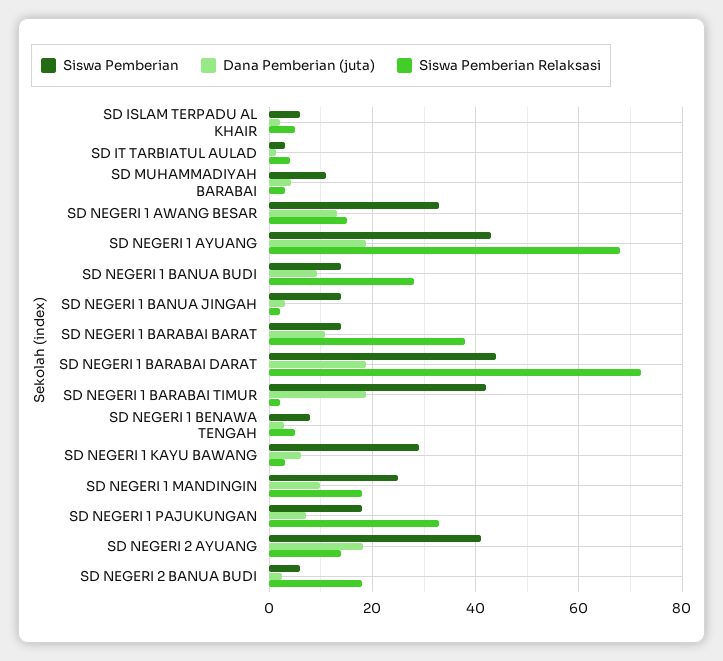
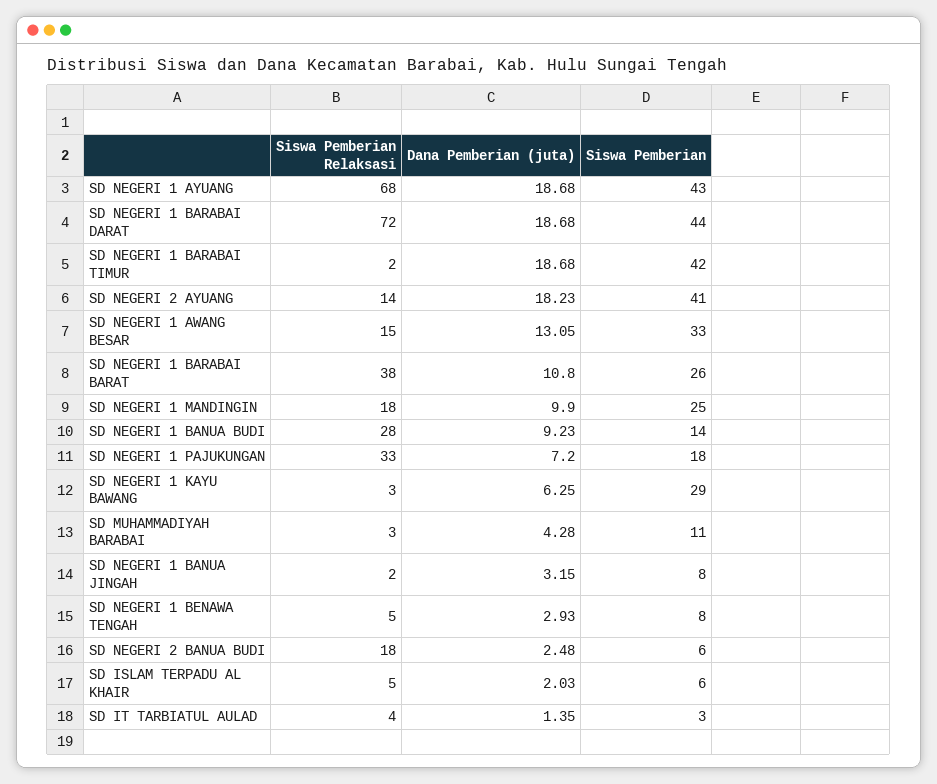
  {
    "Siswa Pemberian": {
      "SD ISLAM TERPADU AL KHAIR": 6,
      "SD IT TARBIATUL AULAD": 3,
      "SD MUHAMMADIYAH BARABAI": 11,
      "SD NEGERI 1 AWANG BESAR": 33,
      "SD NEGERI 1 AYUANG": 43,
      "SD NEGERI 1 BANUA BUDI": 14,
-     "SD NEGERI 1 BANUA JINGAH": 14,
+     "SD NEGERI 1 BANUA JINGAH": 8,
-     "SD NEGERI 1 BARABAI BARAT": 14,
+     "SD NEGERI 1 BARABAI BARAT": 26,
      "SD NEGERI 1 BARABAI DARAT": 44,
      "SD NEGERI 1 BARABAI TIMUR": 42,
      "SD NEGERI 1 BENAWA TENGAH": 8,
      "SD NEGERI 1 KAYU BAWANG": 29,
      "SD NEGERI 1 MANDINGIN": 25,
      "SD NEGERI 1 PAJUKUNGAN": 18,
      "SD NEGERI 2 AYUANG": 41,
      "SD NEGERI 2 BANUA BUDI": 6
    },
    "Dana Pemberian (juta)": {
      "SD ISLAM TERPADU AL KHAIR": 2.03,
      "SD IT TARBIATUL AULAD": 1.35,
      "SD MUHAMMADIYAH BARABAI": 4.28,
      "SD NEGERI 1 AWANG BESAR": 13.05,
      "SD NEGERI 1 AYUANG": 18.68,
      "SD NEGERI 1 BANUA BUDI": 9.23,
      "SD NEGERI 1 BANUA JINGAH": 3.15,
      "SD NEGERI 1 BARABAI BARAT": 10.8,
      "SD NEGERI 1 BARABAI DARAT": 18.68,
      "SD NEGERI 1 BARABAI TIMUR": 18.68,
      "SD NEGERI 1 BENAWA TENGAH": 2.93,
      "SD NEGERI 1 KAYU BAWANG": 6.25,
      "SD NEGERI 1 MANDINGIN": 9.9,
      "SD NEGERI 1 PAJUKUNGAN": 7.2,
      "SD NEGERI 2 AYUANG": 18.23,
      "SD NEGERI 2 BANUA BUDI": 2.48
    },
    "Siswa Pemberian Relaksasi": {
      "SD ISLAM TERPADU AL KHAIR": 5,
      "SD IT TARBIATUL AULAD": 4,
      "SD MUHAMMADIYAH BARABAI": 3,
      "SD NEGERI 1 AWANG BESAR": 15,
      "SD NEGERI 1 AYUANG": 68,
      "SD NEGERI 1 BANUA BUDI": 28,
      "SD NEGERI 1 BANUA JINGAH": 2,
      "SD NEGERI 1 BARABAI BARAT": 38,
      "SD NEGERI 1 BARABAI DARAT": 72,
      "SD NEGERI 1 BARABAI TIMUR": 2,
      "SD NEGERI 1 BENAWA TENGAH": 5,
      "SD NEGERI 1 KAYU BAWANG": 3,
      "SD NEGERI 1 MANDINGIN": 18,
      "SD NEGERI 1 PAJUKUNGAN": 33,
      "SD NEGERI 2 AYUANG": 14,
      "SD NEGERI 2 BANUA BUDI": 18
    }
  }

